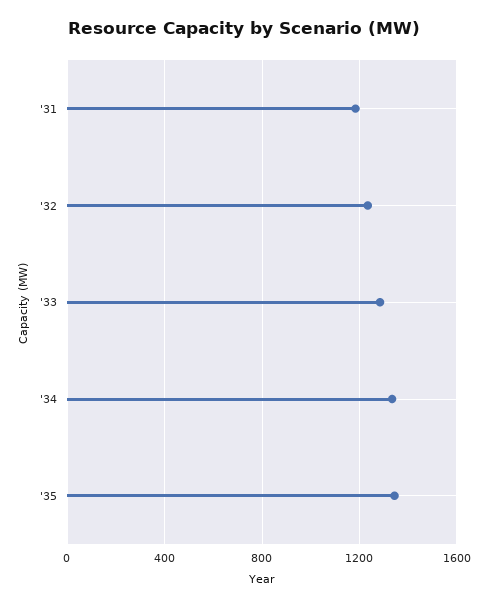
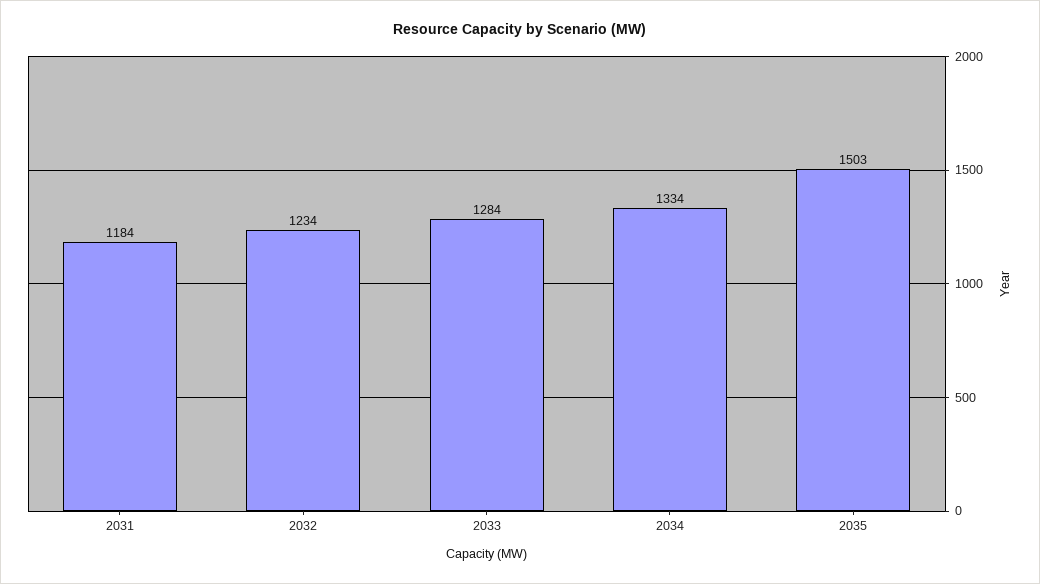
  {
    "'31": 1184,
    "'32": 1234,
    "'33": 1284,
    "'34": 1334,
-   "'35": 1350
+   "'35": 1503
  }

